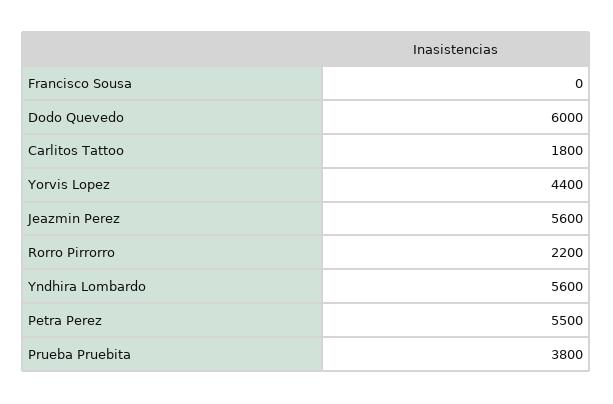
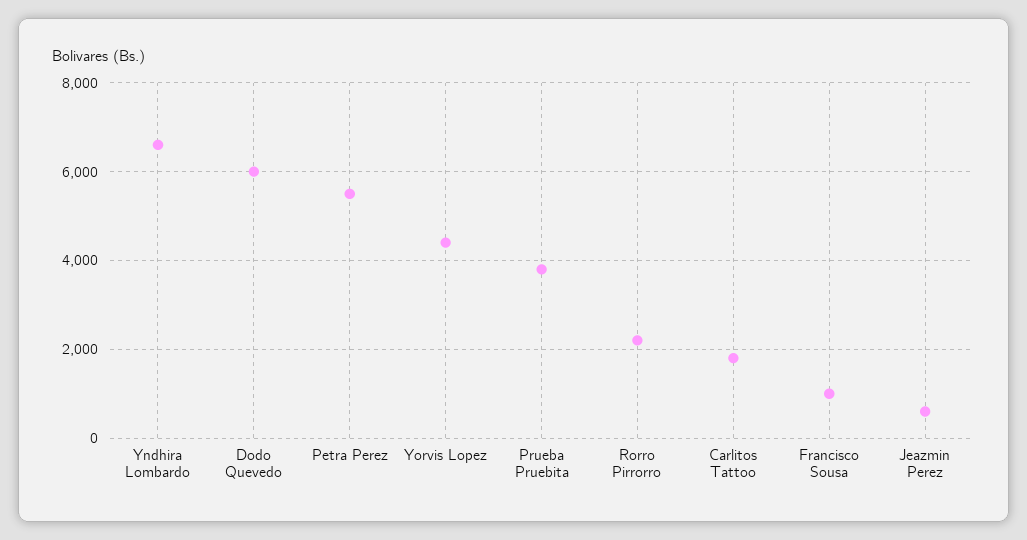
  {
-   "Francisco Sousa": 0,
+   "Francisco Sousa": 1000,
    "Dodo Quevedo": 6000,
    "Carlitos Tattoo": 1800,
    "Yorvis Lopez": 4400,
-   "Jeazmin Perez": 5600,
+   "Jeazmin Perez": 600,
    "Rorro Pirrorro": 2200,
-   "Yndhira Lombardo": 5600,
+   "Yndhira Lombardo": 6600,
    "Petra Perez": 5500,
    "Prueba Pruebita": 3800
  }

